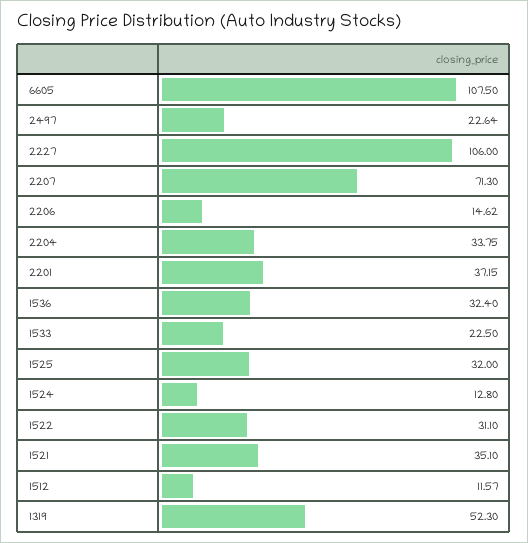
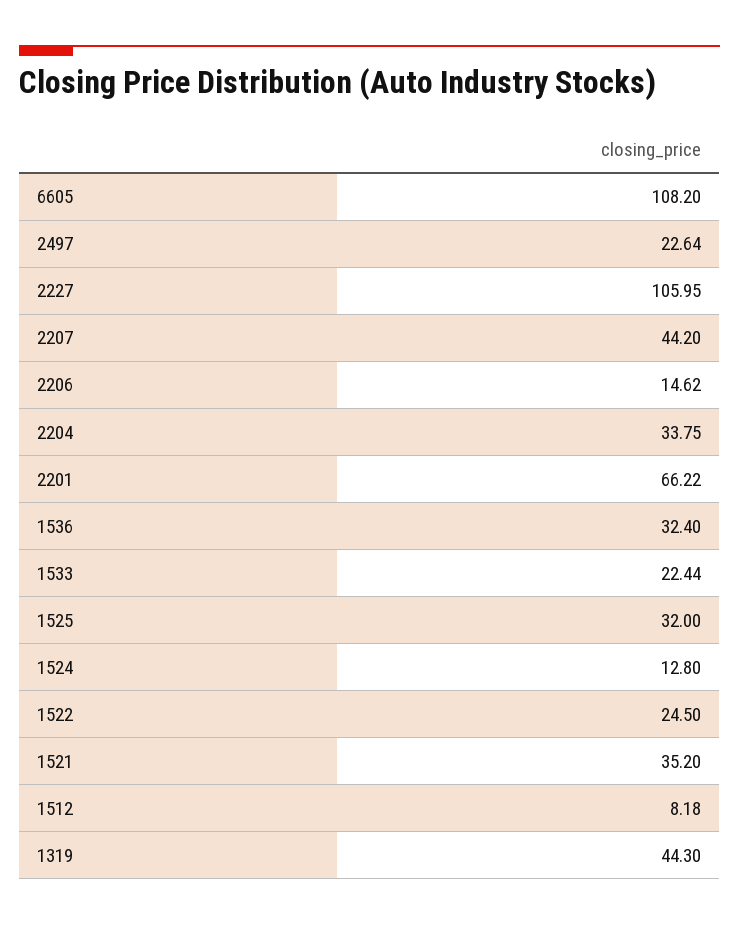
  {
-   "6605": 107.5,
+   "6605": 108.2,
    "2497": 22.64,
-   "2227": 106,
+   "2227": 105.95,
-   "2207": 71.3,
+   "2207": 44.2,
    "2206": 14.62,
    "2204": 33.75,
-   "2201": 37.15,
+   "2201": 66.22,
    "1536": 32.4,
-   "1533": 22.5,
+   "1533": 22.44,
    "1525": 32,
    "1524": 12.8,
-   "1522": 31.1,
+   "1522": 24.5,
-   "1521": 35.1,
+   "1521": 35.2,
-   "1512": 11.57,
+   "1512": 8.18,
-   "1319": 52.3
+   "1319": 44.3
  }

